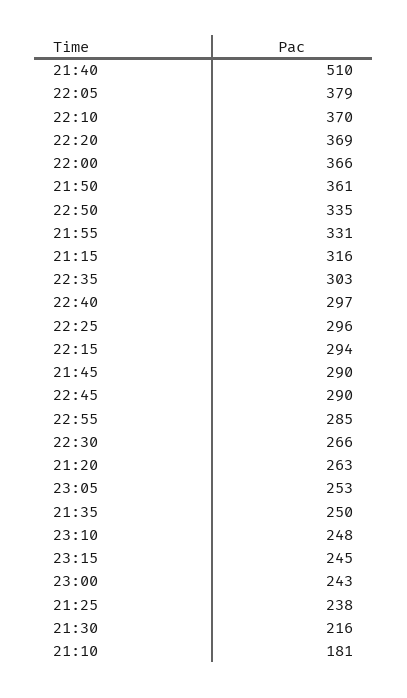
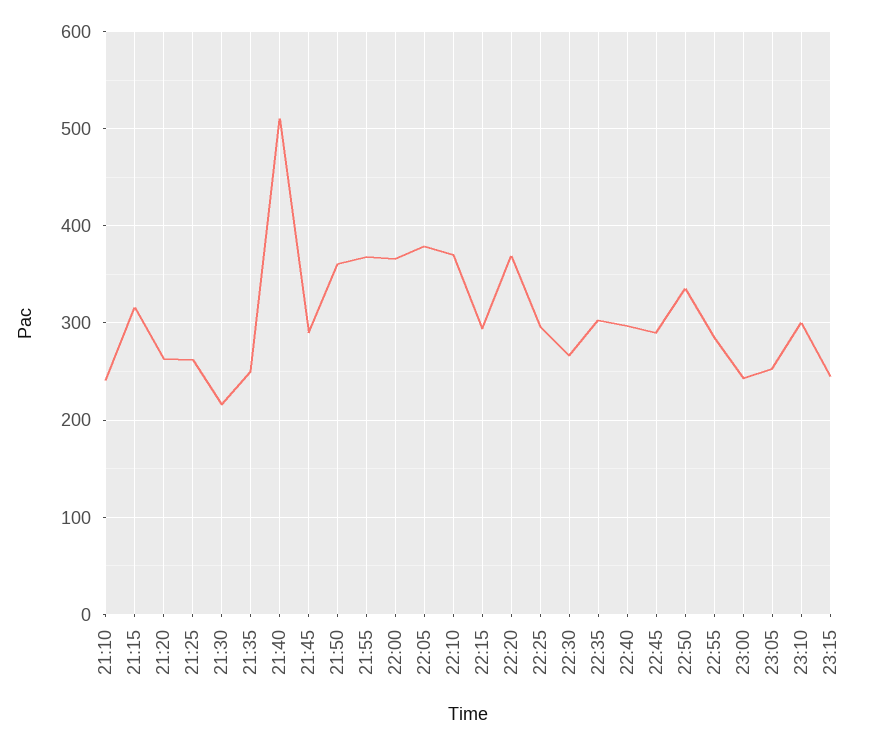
  {
    "21:40": 510,
    "22:05": 379,
    "22:10": 370,
    "22:20": 369,
    "22:00": 366,
    "21:50": 361,
    "22:50": 335,
-   "21:55": 331,
+   "21:55": 370,
    "21:15": 316,
    "22:35": 303,
    "22:40": 297,
    "22:25": 296,
    "22:15": 294,
    "21:45": 290,
    "22:45": 290,
    "22:55": 285,
    "22:30": 266,
    "21:20": 263,
    "23:05": 253,
    "21:35": 250,
-   "23:10": 248,
+   "23:10": 300,
    "23:15": 245,
    "23:00": 243,
-   "21:25": 238,
+   "21:25": 260,
    "21:30": 216,
-   "21:10": 181
+   "21:10": 240
  }

